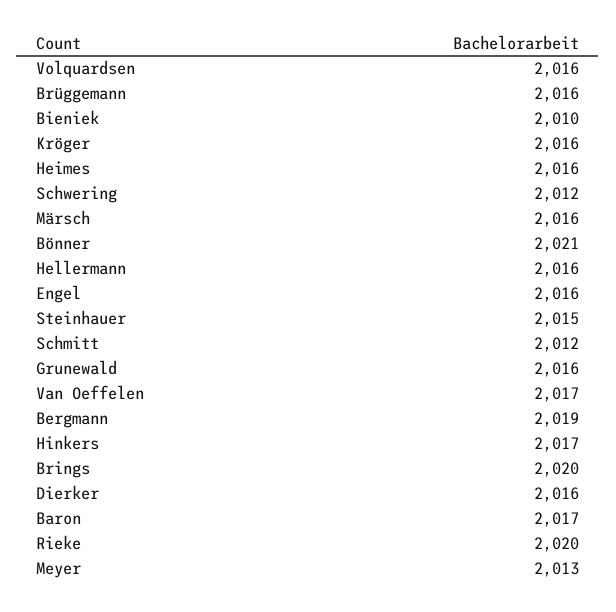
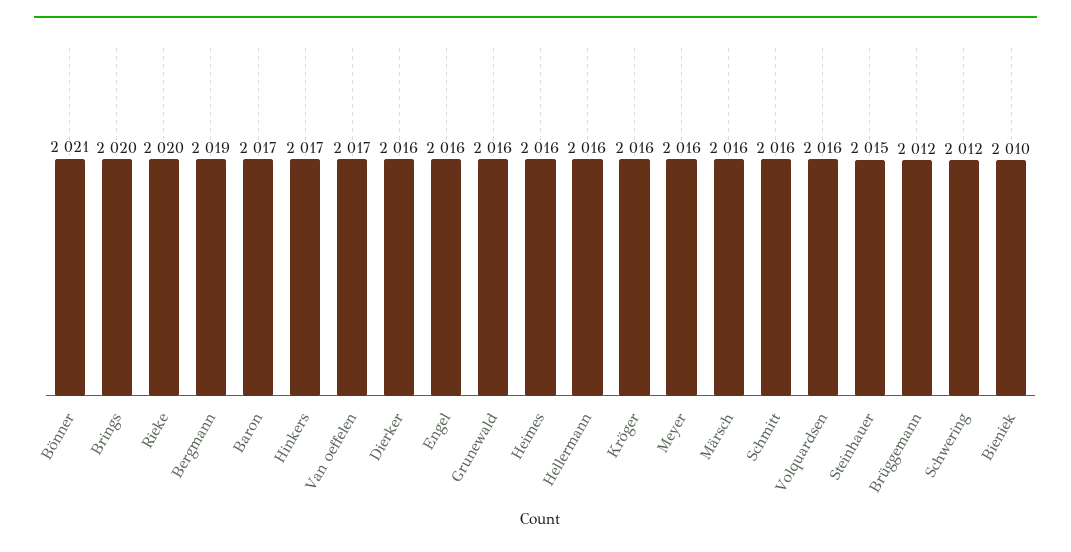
  {
    "Volquardsen": 2016,
-   "Brüggemann": 2016,
+   "Brüggemann": 2012,
    "Bieniek": 2010,
    "Kröger": 2016,
    "Heimes": 2016,
    "Schwering": 2012,
    "Märsch": 2016,
    "Bönner": 2021,
    "Hellermann": 2016,
    "Engel": 2016,
    "Steinhauer": 2015,
-   "Schmitt": 2012,
+   "Schmitt": 2016,
    "Grunewald": 2016,
    "Van Oeffelen": 2017,
    "Bergmann": 2019,
    "Hinkers": 2017,
    "Brings": 2020,
    "Dierker": 2016,
    "Baron": 2017,
    "Rieke": 2020,
-   "Meyer": 2013
+   "Meyer": 2016
  }

